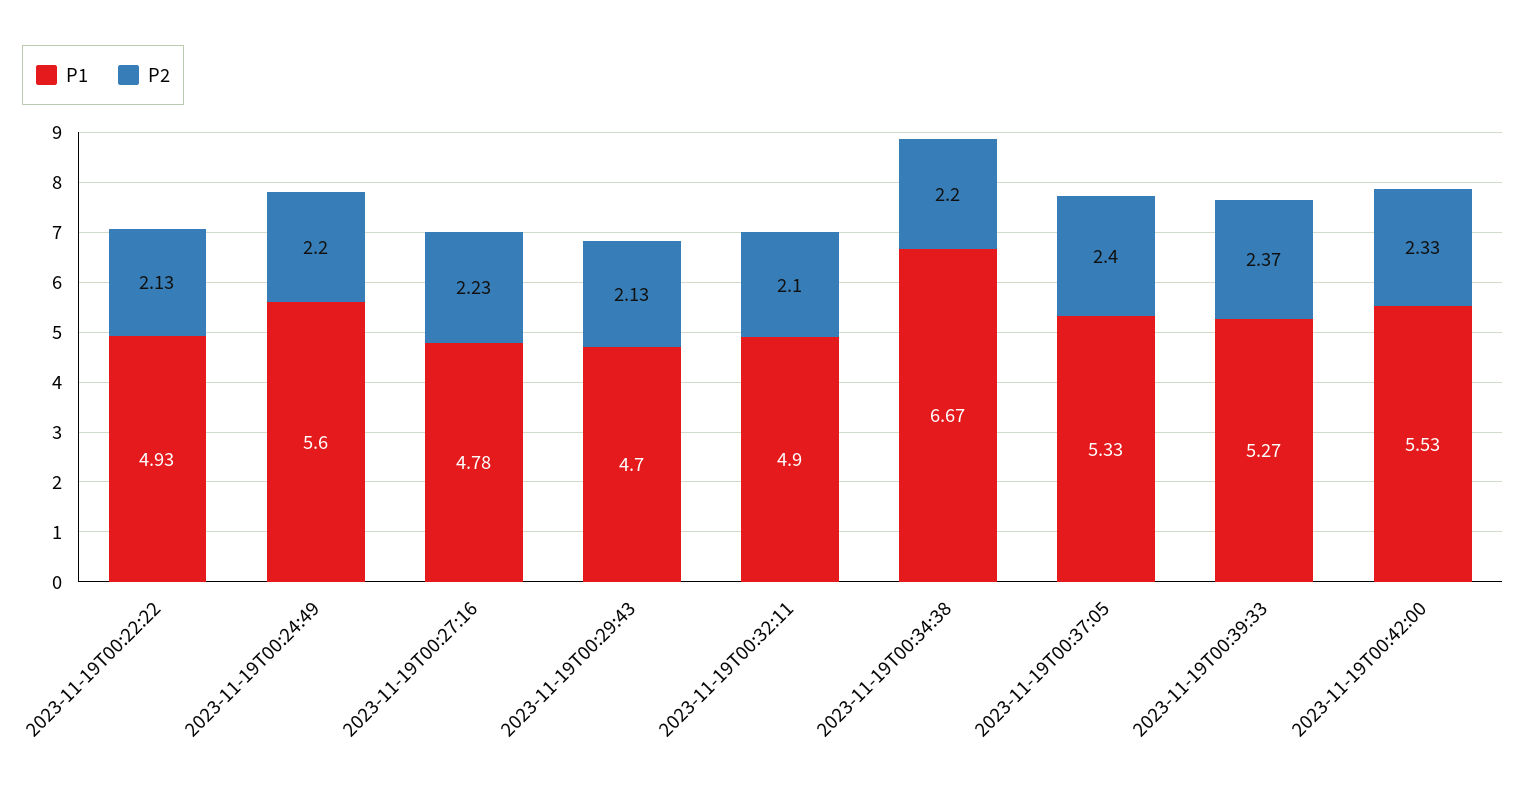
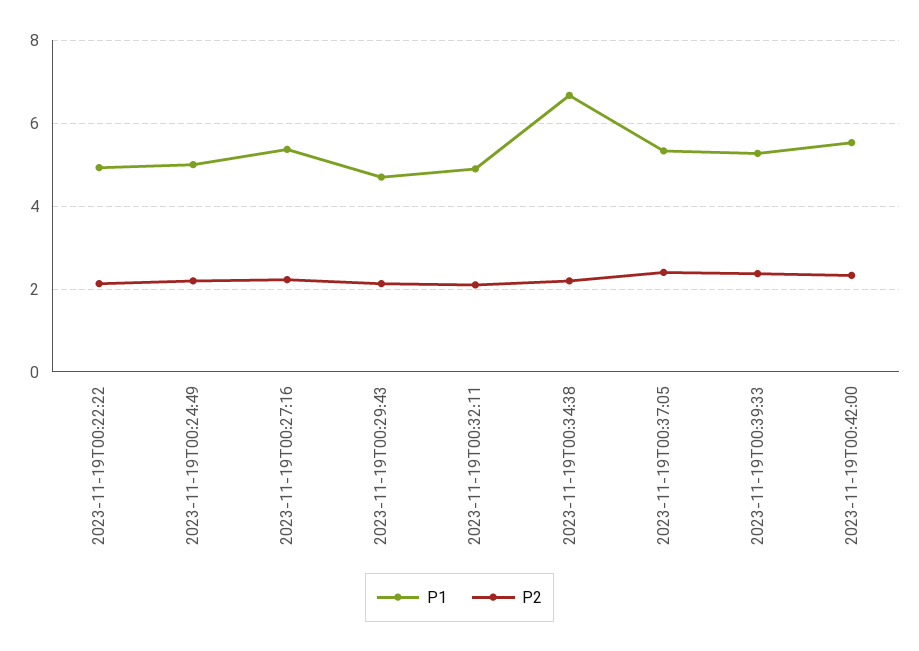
  {
    "P1": {
      "2023-11-19T00:22:22": 4.93,
-     "2023-11-19T00:24:49": 5.6,
+     "2023-11-19T00:24:49": 5,
-     "2023-11-19T00:27:16": 4.78,
+     "2023-11-19T00:27:16": 5.4,
      "2023-11-19T00:29:43": 4.7,
      "2023-11-19T00:32:11": 4.9,
      "2023-11-19T00:34:38": 6.67,
      "2023-11-19T00:37:05": 5.33,
      "2023-11-19T00:39:33": 5.27,
      "2023-11-19T00:42:00": 5.53
    },
    "P2": {
      "2023-11-19T00:22:22": 2.13,
      "2023-11-19T00:24:49": 2.2,
      "2023-11-19T00:27:16": 2.23,
      "2023-11-19T00:29:43": 2.13,
      "2023-11-19T00:32:11": 2.1,
      "2023-11-19T00:34:38": 2.2,
      "2023-11-19T00:37:05": 2.4,
      "2023-11-19T00:39:33": 2.37,
      "2023-11-19T00:42:00": 2.33
    }
  }

